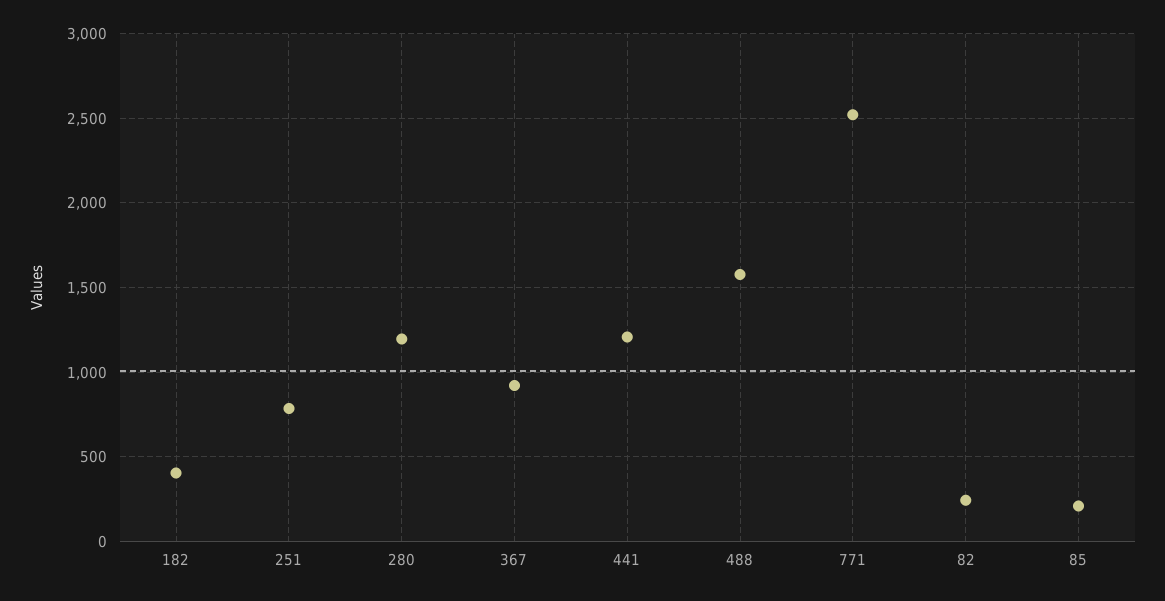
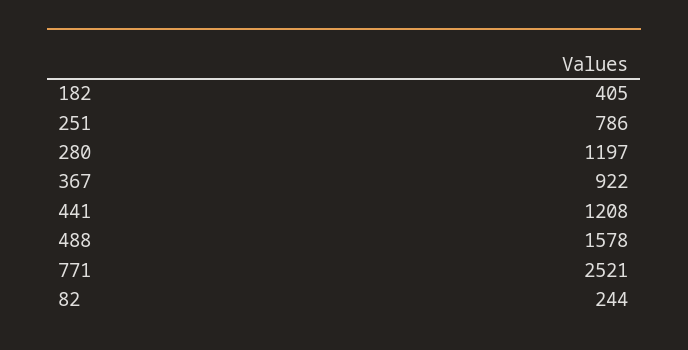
  {
    "182": 405,
    "251": 786,
    "280": 1197,
    "367": 922,
    "441": 1208,
    "488": 1578,
    "771": 2521,
-   "82": 244,
+   "82": 244
-   "85": 200
  }

